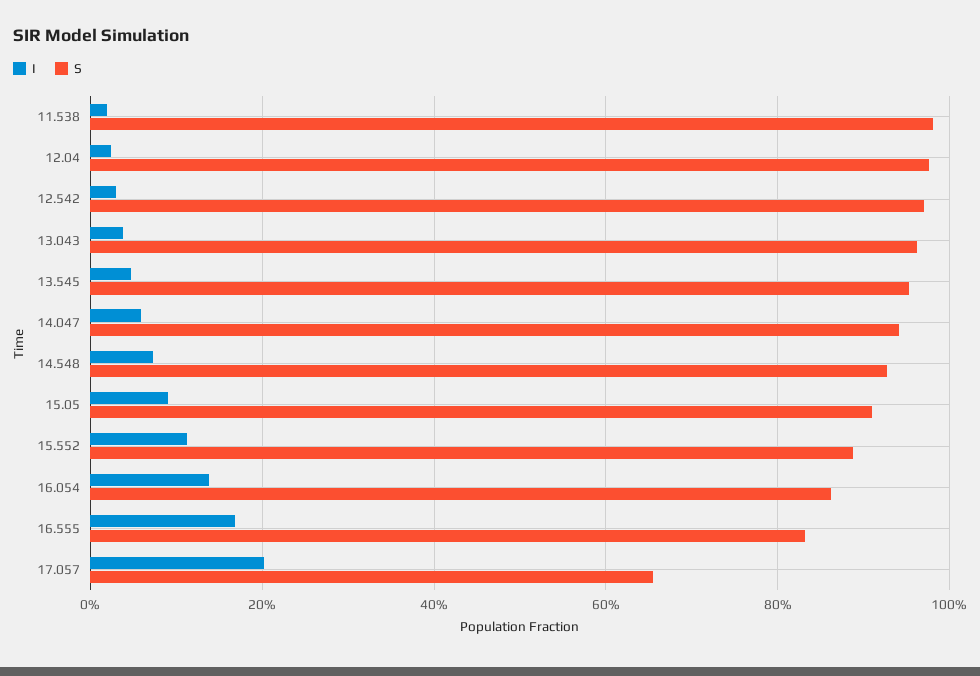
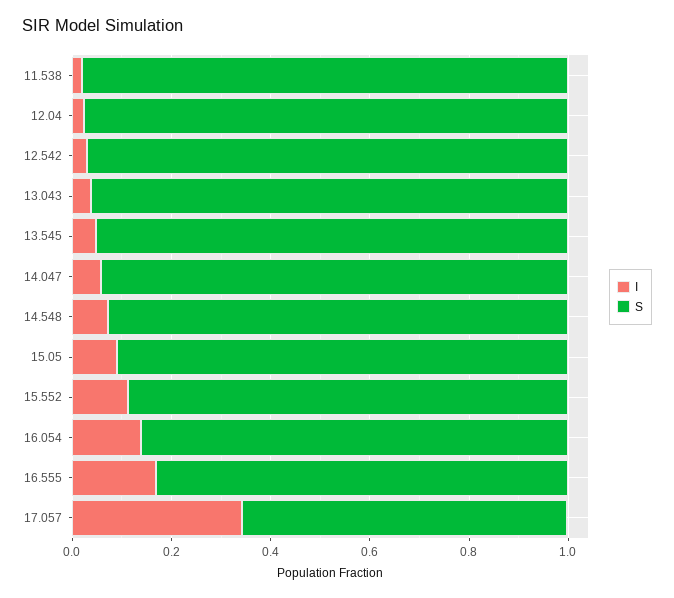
  {
    "I": {
      "11.538": 0.02,
      "12.04": 0.02,
      "12.542": 0.02,
      "13.043": 0.04,
      "13.545": 0.04,
      "14.047": 0.06,
      "14.548": 0.08,
      "15.05": 0.1,
      "15.552": 0.12,
      "16.054": 0.14,
      "16.555": 0.16,
-     "17.057": 0.2
+     "17.057": 0.35
    },
    "S": {
      "11.538": 0.98,
      "12.04": 0.98,
      "12.542": 0.98,
      "13.043": 0.96,
      "13.545": 0.96,
      "14.047": 0.94,
      "14.548": 0.92,
      "15.05": 0.9,
      "15.552": 0.88,
      "16.054": 0.86,
      "16.555": 0.84,
      "17.057": 0.66
    }
  }

